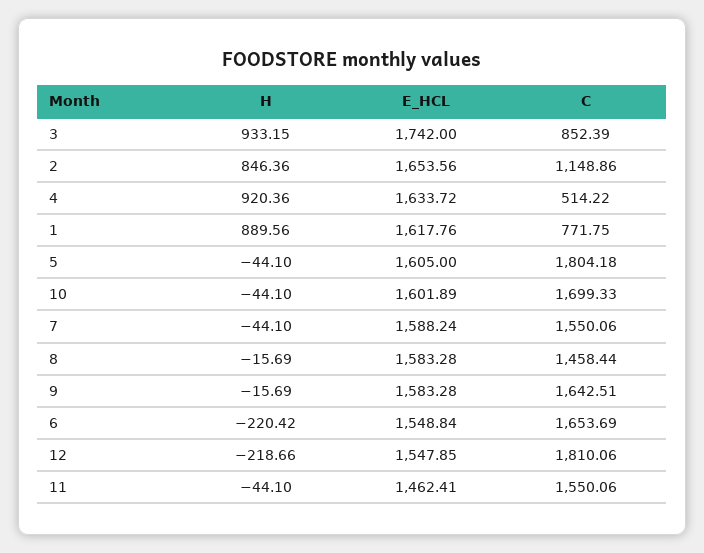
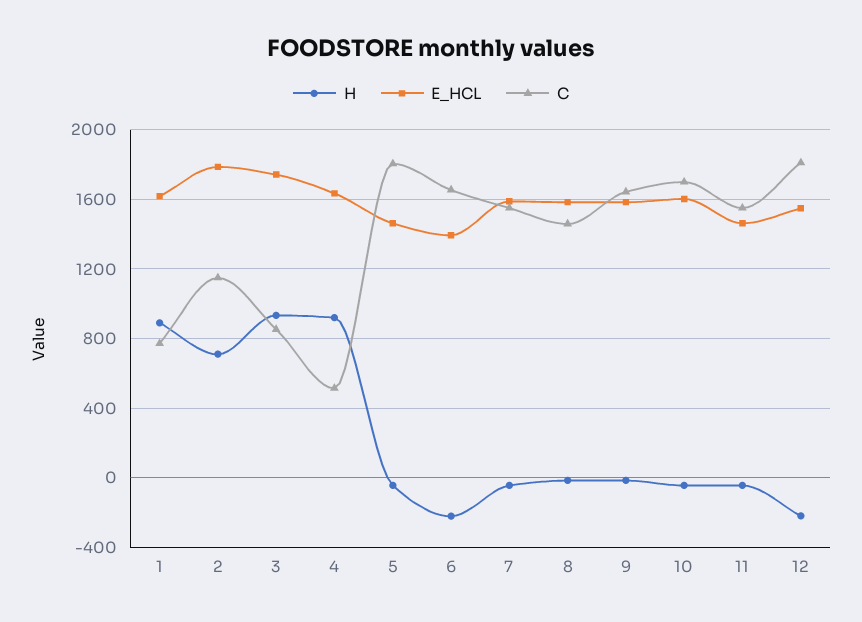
  {
    "H": {
      "3": 933.15,
-     "2": 846.36,
+     "2": 700,
      "4": 920.36,
      "1": 889.56,
      "5": -44.1,
      "10": -44.1,
      "7": -44.1,
      "8": -15.69,
      "9": -15.69,
      "6": -220.42,
      "12": -218.66,
      "11": -44.1
    },
    "E_HCL": {
      "3": 1742,
-     "2": 1653.56,
+     "2": 1800,
      "4": 1633.72,
      "1": 1617.76,
-     "5": 1605,
+     "5": 1450,
      "10": 1601.89,
      "7": 1588.24,
      "8": 1583.28,
      "9": 1583.28,
-     "6": 1548.84,
+     "6": 1400,
      "12": 1547.85,
      "11": 1462.41
    },
    "C": {
      "3": 852.39,
      "2": 1148.86,
      "4": 514.22,
      "1": 771.75,
      "5": 1804.18,
      "10": 1699.33,
      "7": 1550.06,
      "8": 1458.44,
      "9": 1642.51,
      "6": 1653.69,
      "12": 1810.06,
      "11": 1550.06
    }
  }

